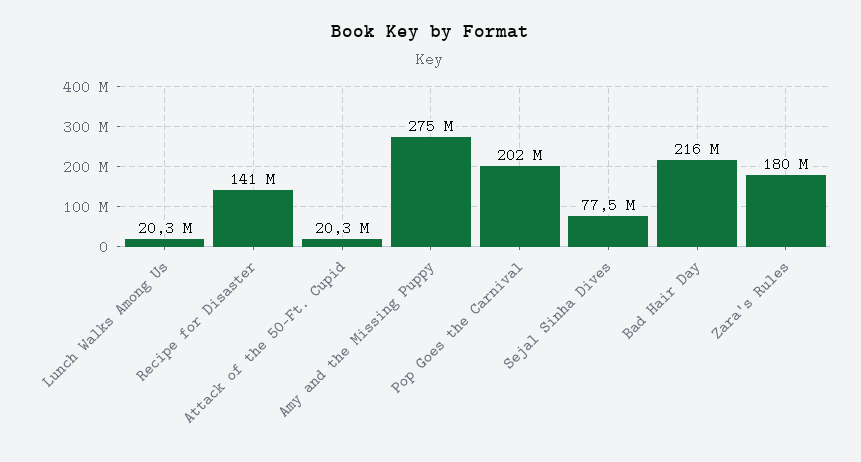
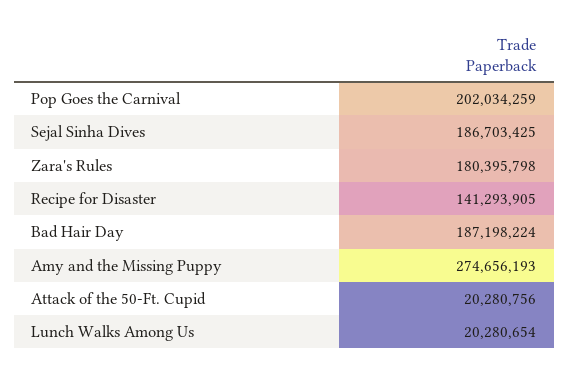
  {
    "Lunch Walks Among Us": 20280654,
    "Recipe for Disaster": 141293905,
    "Attack of the 50-Ft. Cupid": 20280756,
    "Amy and the Missing Puppy": 274656193,
    "Pop Goes the Carnival": 202034259,
-   "Sejal Sinha Dives": 77500000,
+   "Sejal Sinha Dives": 186703425,
-   "Bad Hair Day": 216000000,
+   "Bad Hair Day": 187198224,
    "Zara's Rules": 180395798
  }

